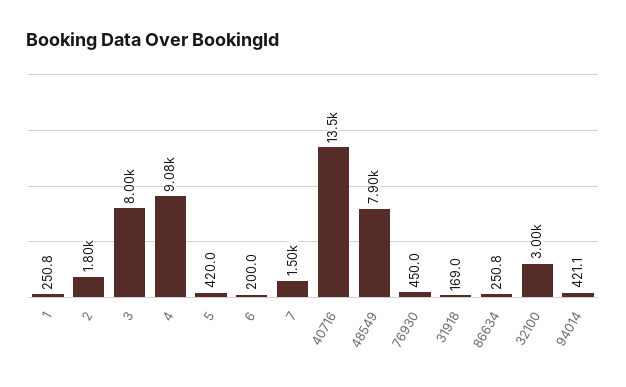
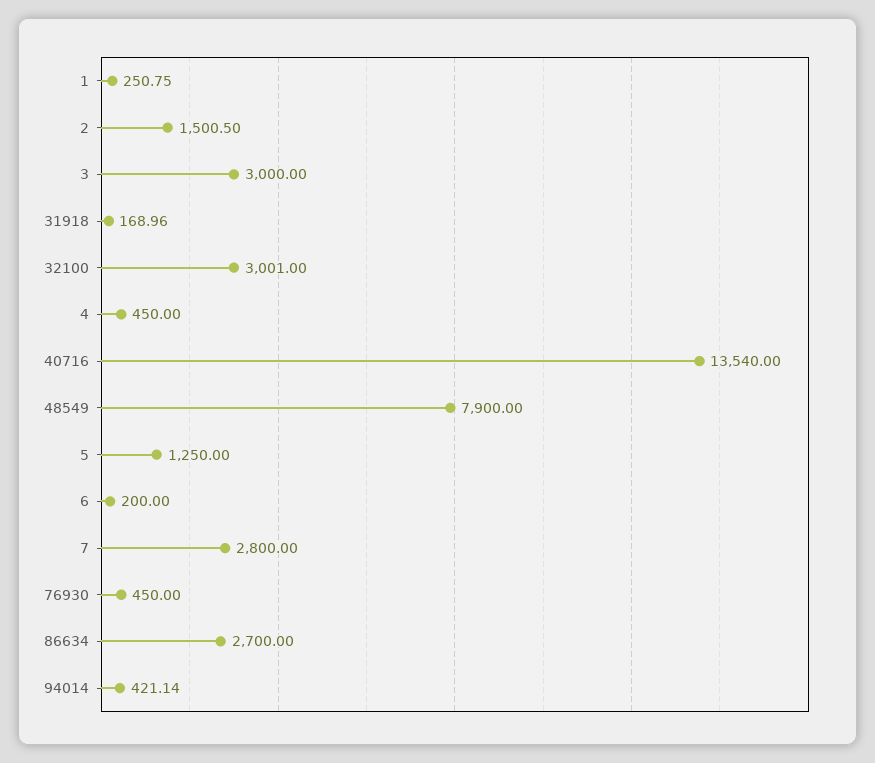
  {
    "1": 250.75,
-   "2": 1800,
+   "2": 1500.5,
-   "3": 8000,
+   "3": 3000,
-   "4": 9080,
+   "4": 450,
-   "5": 420,
+   "5": 1250,
    "6": 200,
-   "7": 1500,
+   "7": 2800,
    "40716": 13540,
    "48549": 7900,
    "76930": 450,
    "31918": 168.96,
-   "86634": 250.8,
+   "86634": 2700,
    "32100": 3001,
    "94014": 421.14
  }

